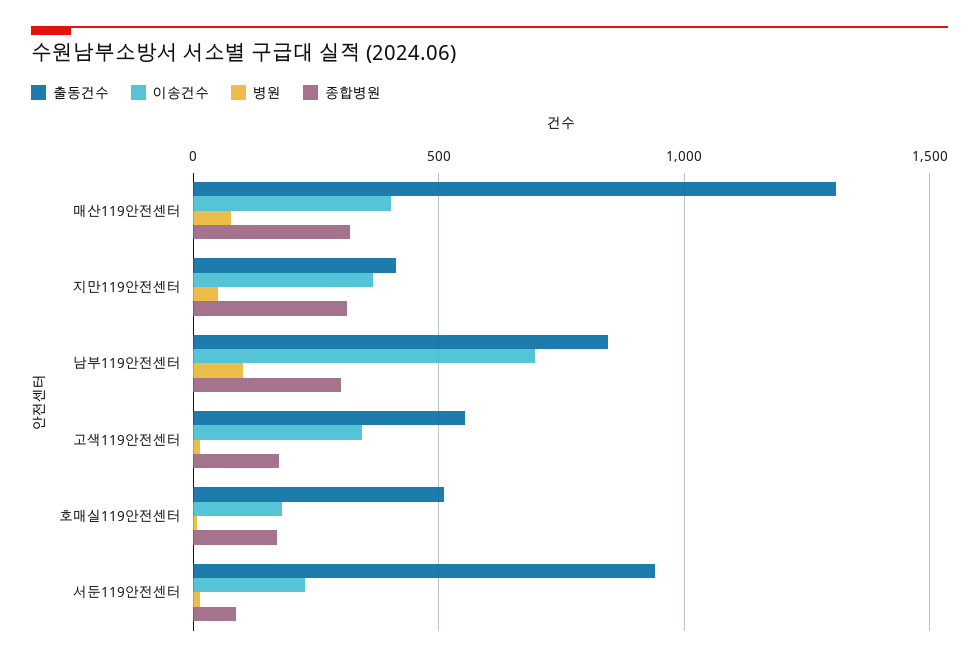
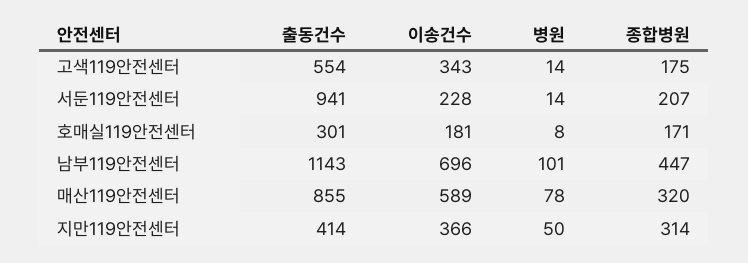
  {
    "출동건수": {
-     "매산119안전센터": 1300,
+     "매산119안전센터": 855,
      "지만119안전센터": 414,
-     "남부119안전센터": 850,
+     "남부119안전센터": 1143,
      "고색119안전센터": 554,
-     "호매실119안전센터": 500,
+     "호매실119안전센터": 301,
      "서둔119안전센터": 941
    },
    "이송건수": {
-     "매산119안전센터": 400,
+     "매산119안전센터": 589,
      "지만119안전센터": 366,
      "남부119안전센터": 696,
      "고색119안전센터": 343,
      "호매실119안전센터": 181,
      "서둔119안전센터": 228
    },
    "병원": {
      "매산119안전센터": 78,
      "지만119안전센터": 50,
      "남부119안전센터": 101,
      "고색119안전센터": 14,
      "호매실119안전센터": 8,
      "서둔119안전센터": 14
    },
    "종합병원": {
      "매산119안전센터": 320,
      "지만119안전센터": 314,
-     "남부119안전센터": 300,
+     "남부119안전센터": 447,
      "고색119안전센터": 175,
      "호매실119안전센터": 171,
-     "서둔119안전센터": 100
+     "서둔119안전센터": 207
    }
  }

